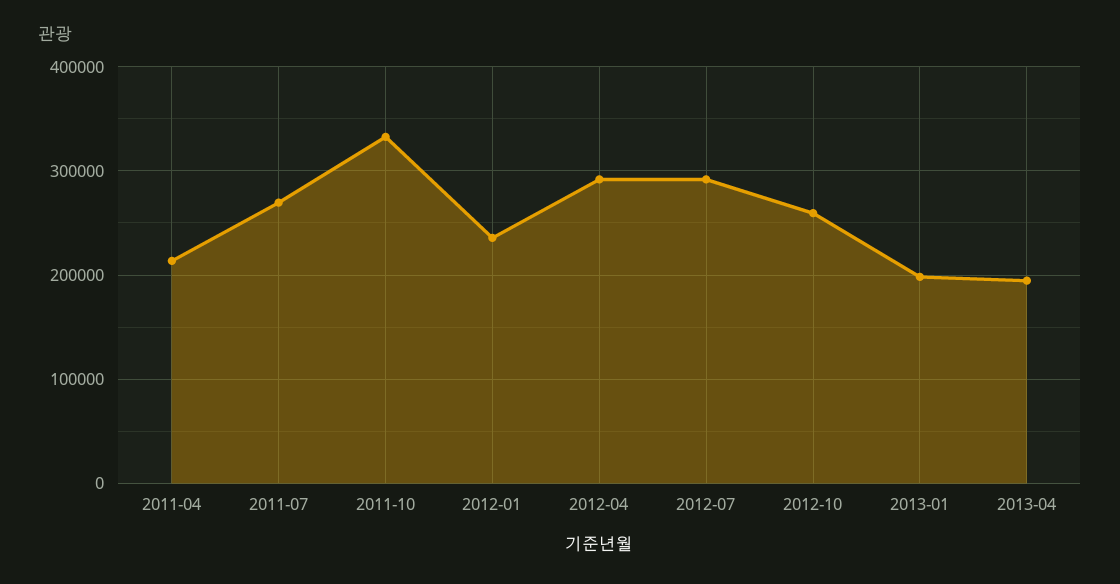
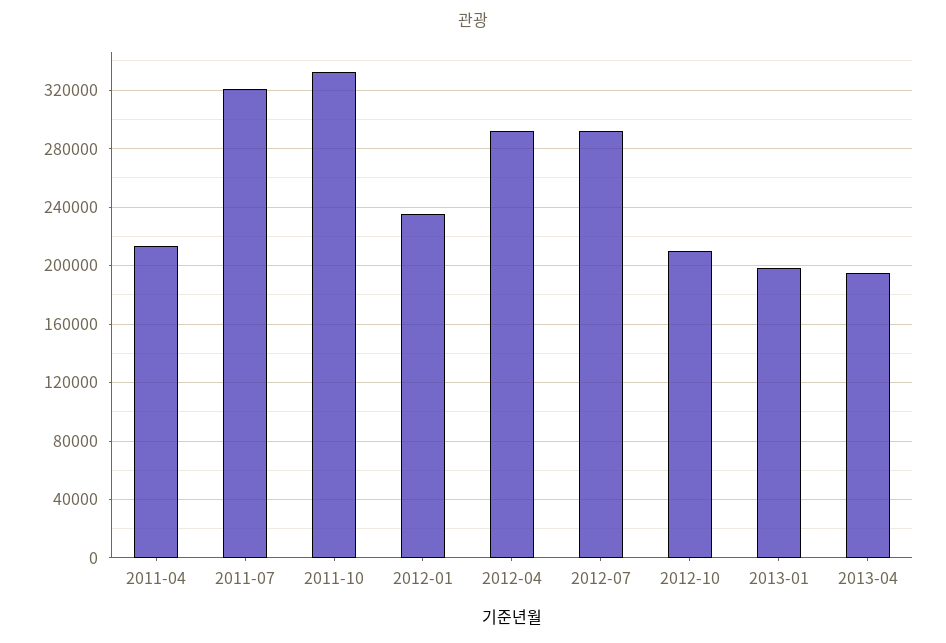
  {
    "2011-04": 215000,
-   "2011-07": 270000,
+   "2011-07": 320000,
    "2011-10": 335000,
    "2012-01": 235000,
    "2012-04": 290000,
    "2012-07": 290000,
-   "2012-10": 260000,
+   "2012-10": 210000,
    "2013-01": 200000,
    "2013-04": 195000
  }

